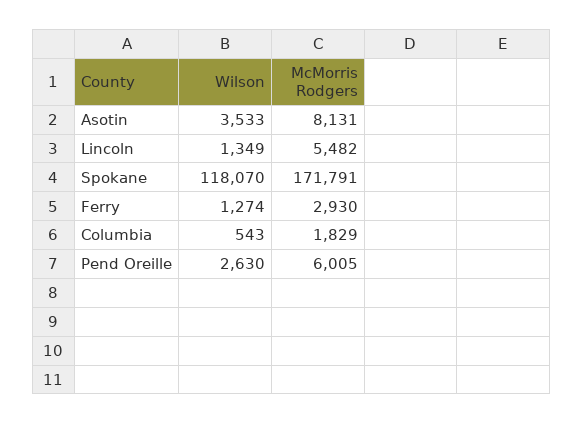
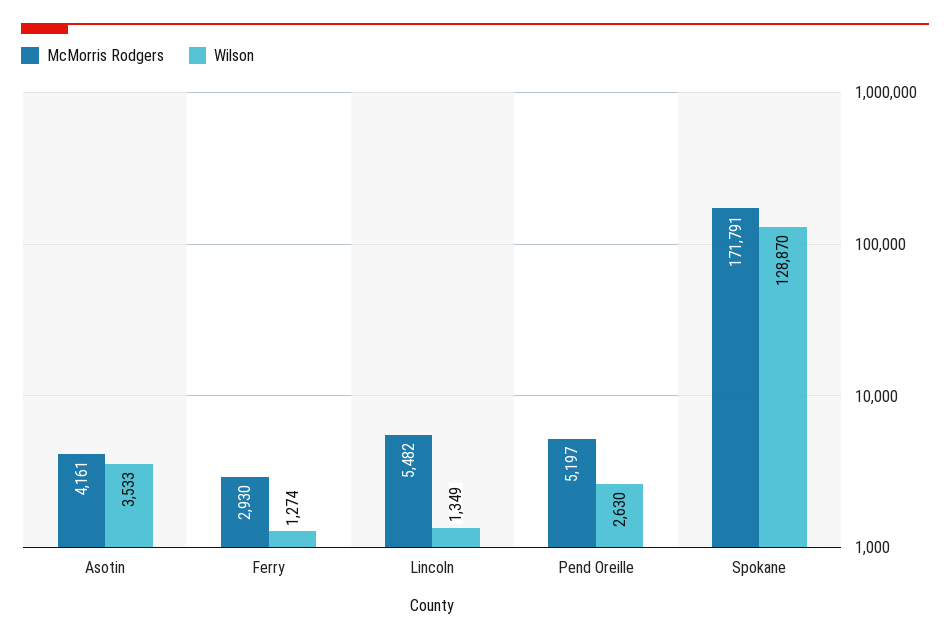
  {
    "Wilson": {
      "Asotin": 3533,
      "Lincoln": 1349,
-     "Spokane": 118070,
+     "Spokane": 128870,
      "Ferry": 1274,
-     "Columbia": 543,
      "Pend Oreille": 2630
    },
    "McMorris Rodgers": {
-     "Asotin": 8131,
+     "Asotin": 4161,
      "Lincoln": 5482,
      "Spokane": 171791,
      "Ferry": 2930,
-     "Columbia": 1829,
-     "Pend Oreille": 6005
+     "Pend Oreille": 5197
    }
  }

